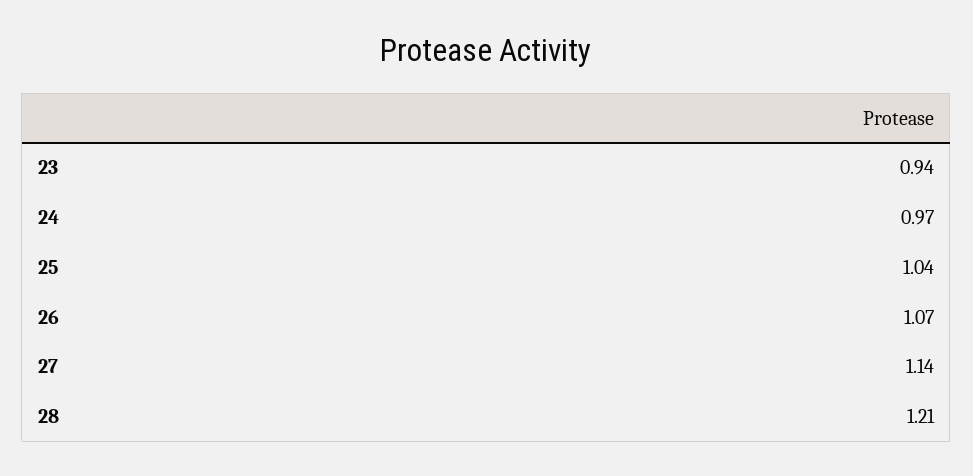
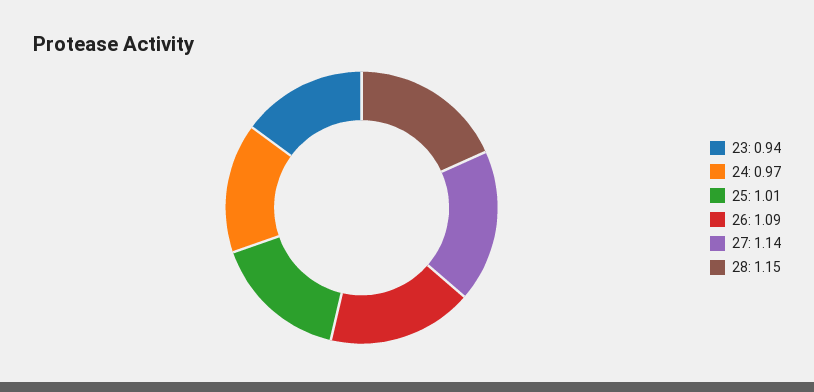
  {
    "23": 0.94,
    "24": 0.97,
-   "25": 1.04,
+   "25": 1.01,
-   "26": 1.07,
+   "26": 1.09,
    "27": 1.14,
-   "28": 1.21
+   "28": 1.15
  }

